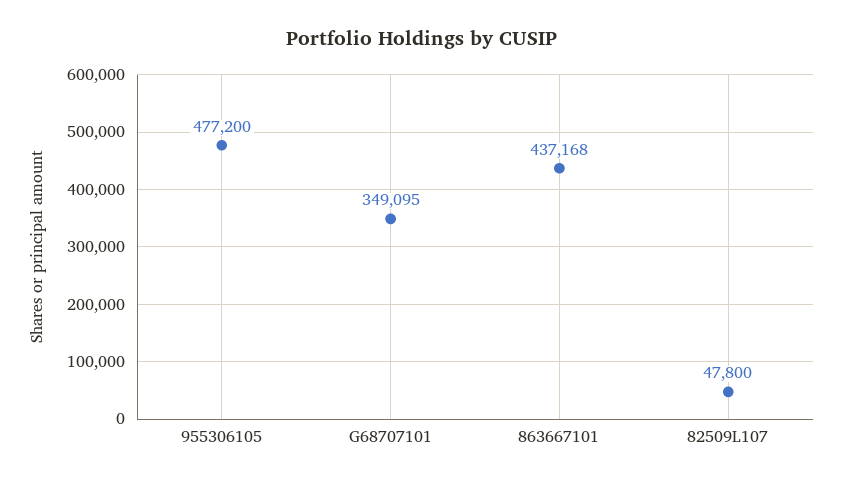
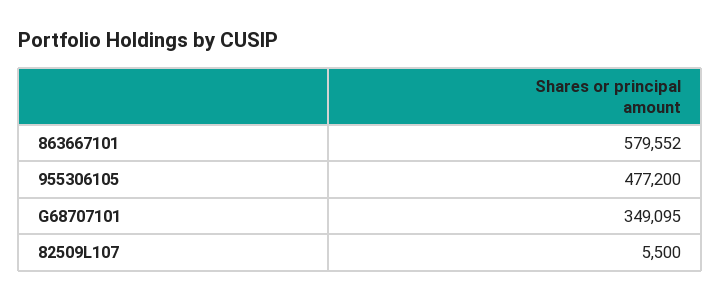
  {
    "955306105": 477200,
    "G68707101": 349095,
-   "863667101": 437168,
+   "863667101": 579552,
-   "82509L107": 47800
+   "82509L107": 5500
  }

